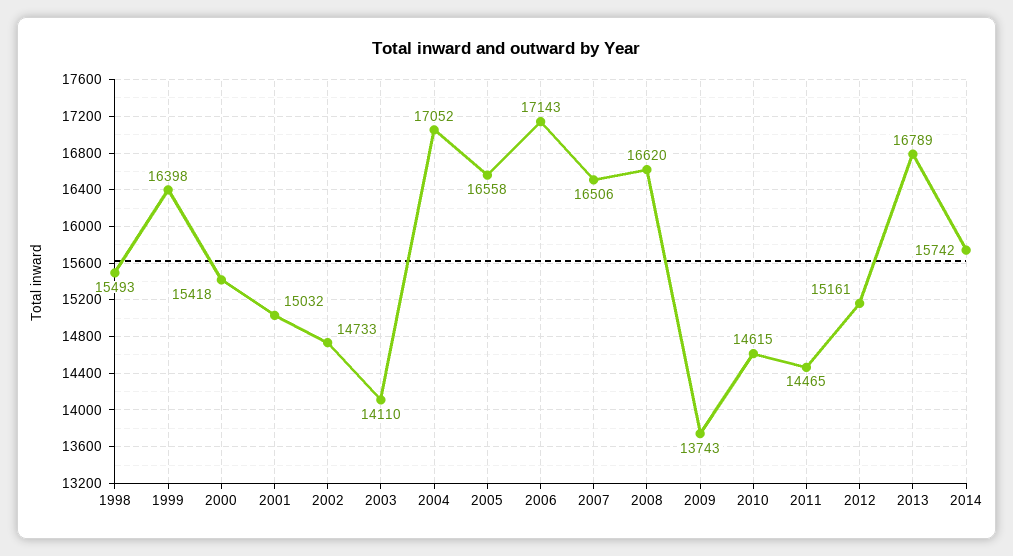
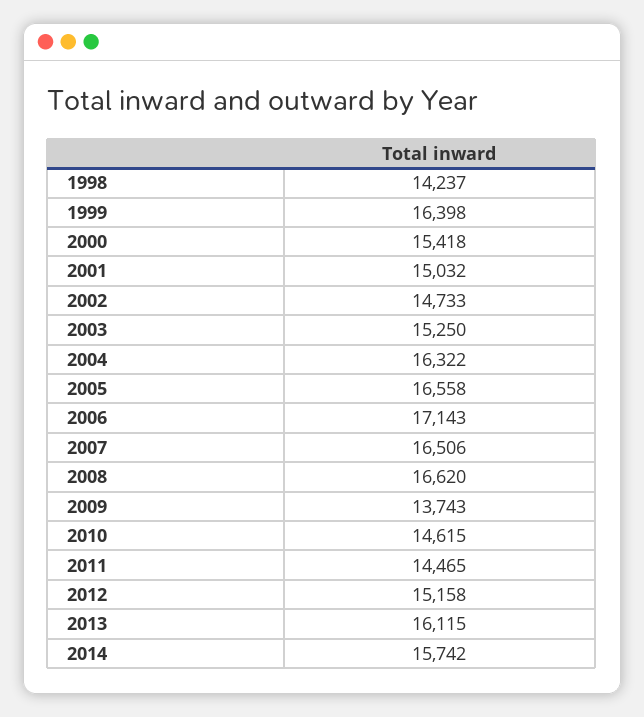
  {
-   "1998": 15493,
+   "1998": 14237,
    "1999": 16398,
    "2000": 15418,
    "2001": 15032,
    "2002": 14733,
-   "2003": 14110,
+   "2003": 15250,
-   "2004": 17052,
+   "2004": 16322,
    "2005": 16558,
    "2006": 17143,
    "2007": 16506,
    "2008": 16620,
    "2009": 13743,
    "2010": 14615,
    "2011": 14465,
-   "2012": 15161,
+   "2012": 15158,
-   "2013": 16789,
+   "2013": 16115,
    "2014": 15742
  }

